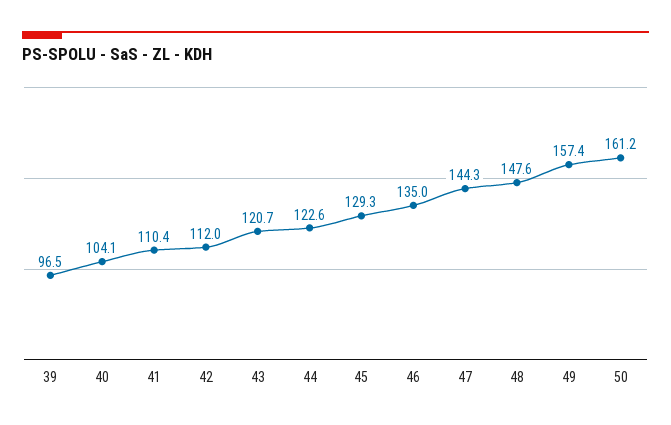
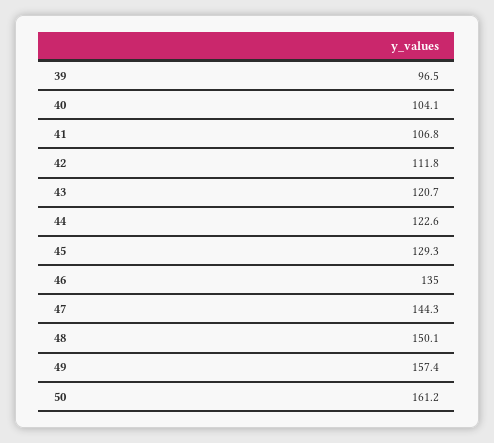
  {
    "39": 96.5,
    "40": 104.1,
-   "41": 110.4,
+   "41": 106.8,
-   "42": 112,
+   "42": 111.8,
    "43": 120.7,
    "44": 122.6,
    "45": 129.3,
    "46": 135,
    "47": 144.3,
-   "48": 147.6,
+   "48": 150.1,
    "49": 157.4,
    "50": 161.2
  }

